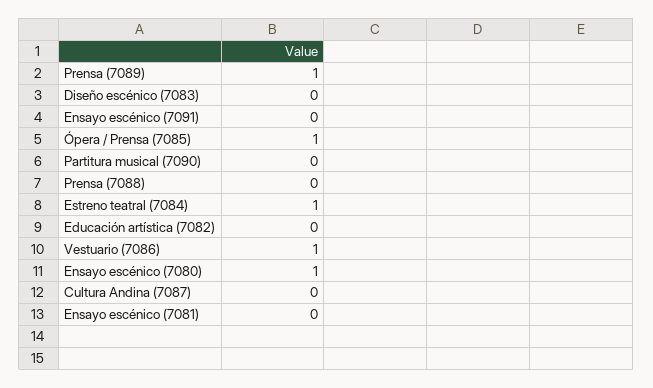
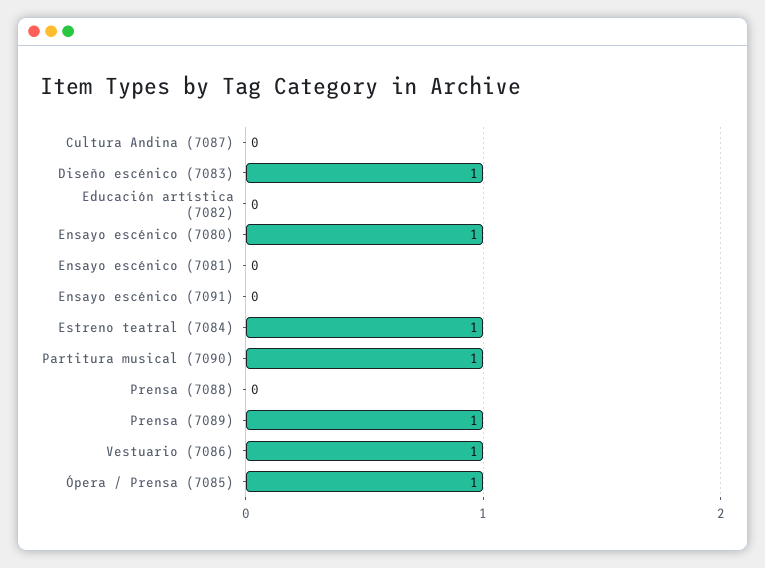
  {
    "Prensa (7089)": 1,
-   "Diseño escénico (7083)": 0,
+   "Diseño escénico (7083)": 1,
    "Ensayo escénico (7091)": 0,
    "Ópera / Prensa (7085)": 1,
-   "Partitura musical (7090)": 0,
+   "Partitura musical (7090)": 1,
    "Prensa (7088)": 0,
    "Estreno teatral (7084)": 1,
    "Educación artística (7082)": 0,
    "Vestuario (7086)": 1,
    "Ensayo escénico (7080)": 1,
    "Cultura Andina (7087)": 0,
    "Ensayo escénico (7081)": 0
  }

